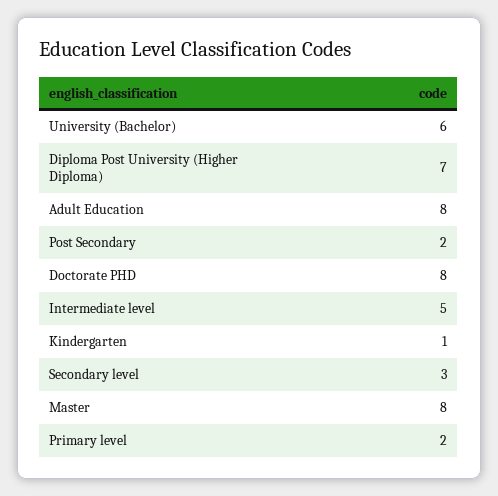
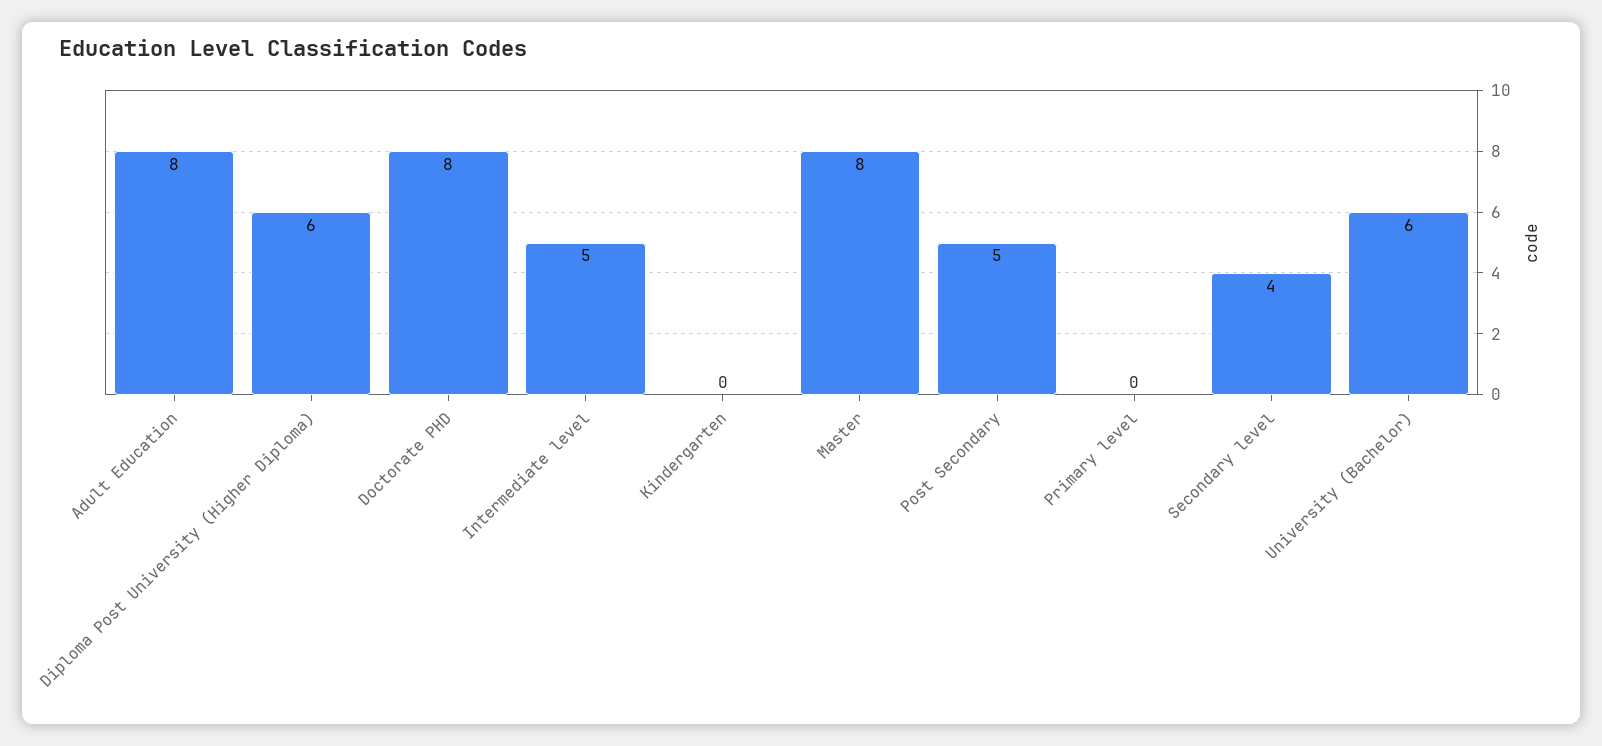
  {
    "University (Bachelor)": 6,
-   "Diploma Post University (Higher Diploma)": 7,
+   "Diploma Post University (Higher Diploma)": 6,
    "Adult Education": 8,
-   "Post Secondary": 2,
+   "Post Secondary": 5,
    "Doctorate PHD": 8,
    "Intermediate level": 5,
-   "Kindergarten": 1,
+   "Kindergarten": 0,
-   "Secondary level": 3,
+   "Secondary level": 4,
    "Master": 8,
-   "Primary level": 2
+   "Primary level": 0
  }

